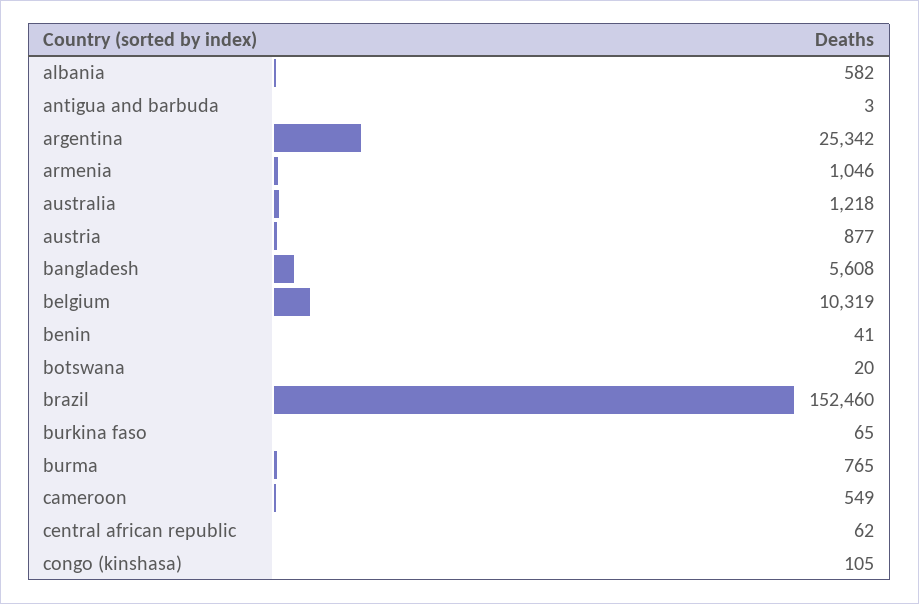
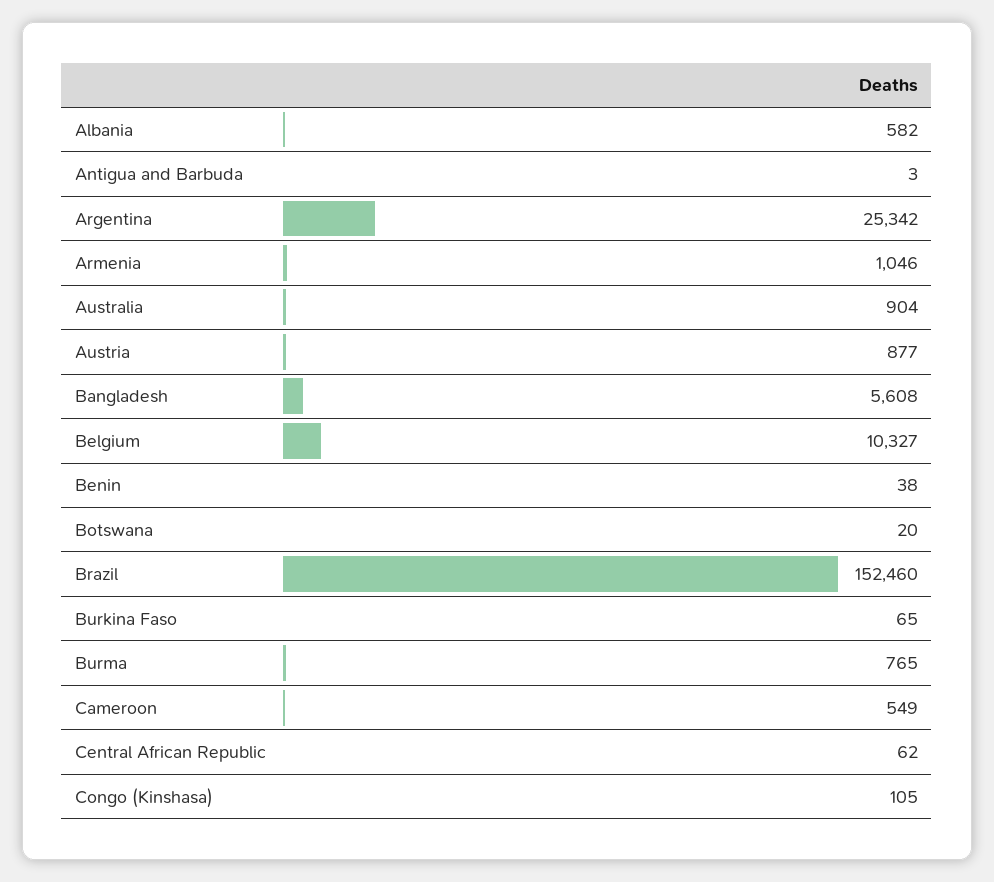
  {
    "albania": 582,
    "antigua and barbuda": 3,
    "argentina": 25342,
    "armenia": 1046,
-   "australia": 1218,
+   "australia": 904,
    "austria": 877,
    "bangladesh": 5608,
-   "belgium": 10319,
+   "belgium": 10327,
-   "benin": 41,
+   "benin": 38,
    "botswana": 20,
    "brazil": 152460,
    "burkina faso": 65,
    "burma": 765,
    "cameroon": 549,
    "central african republic": 62,
    "congo (kinshasa)": 105
  }

